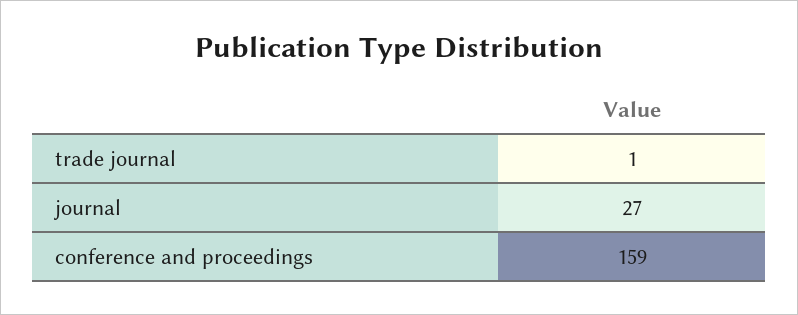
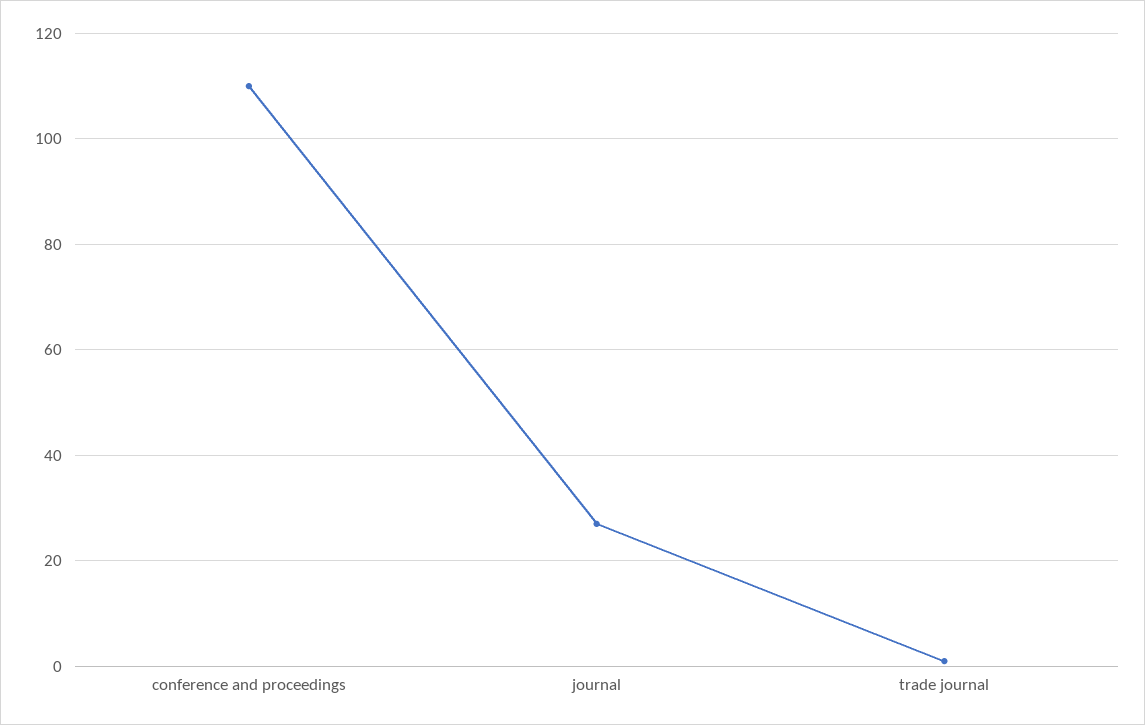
  {
    "trade journal": 1,
    "journal": 27,
-   "conference and proceedings": 159
+   "conference and proceedings": 110
  }

